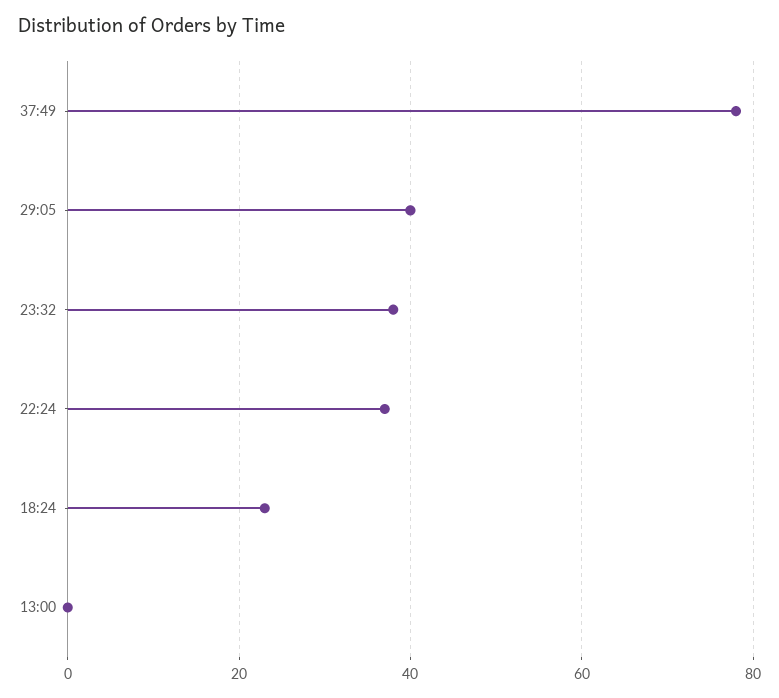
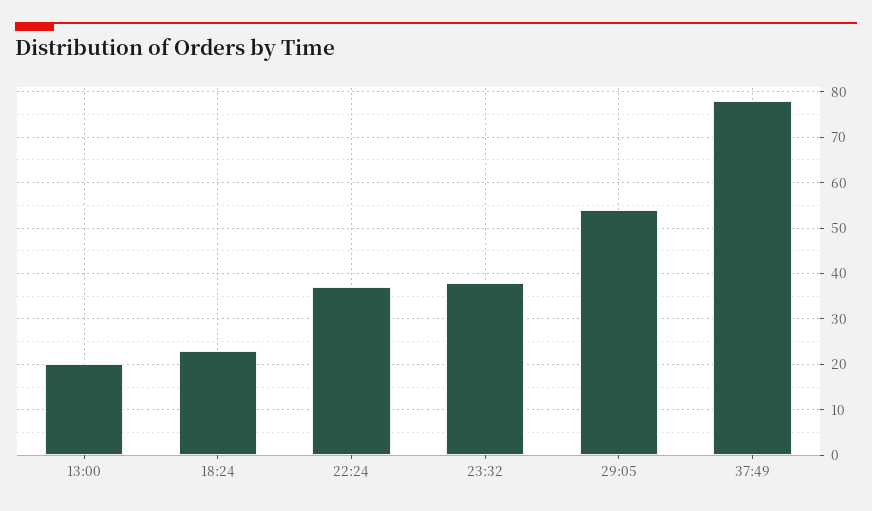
  {
    "37:49": 80,
-   "29:05": 40,
+   "29:05": 55,
    "23:32": 40,
    "22:24": 35,
    "18:24": 25,
-   "13:00": 0
+   "13:00": 20
  }

